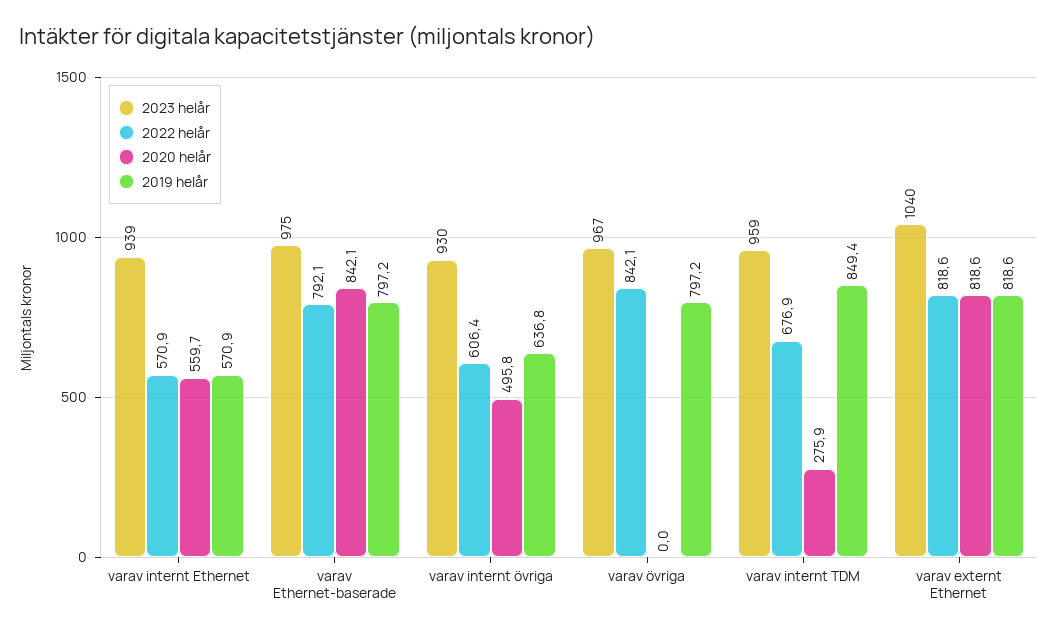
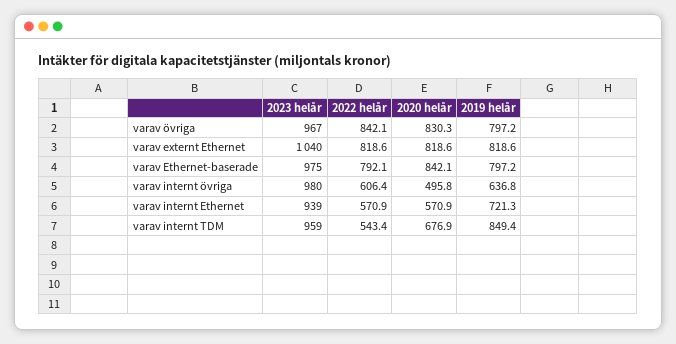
  {
    "2023 helår": {
      "varav internt Ethernet": 939,
      "varav Ethernet-baserade": 975,
-     "varav internt övriga": 930,
+     "varav internt övriga": 980,
      "varav övriga": 967,
      "varav internt TDM": 959,
      "varav externt Ethernet": 1040
    },
    "2022 helår": {
      "varav internt Ethernet": 570.9,
      "varav Ethernet-baserade": 792.1,
      "varav internt övriga": 606.4,
      "varav övriga": 842.1,
-     "varav internt TDM": 676.9,
+     "varav internt TDM": 543.4,
      "varav externt Ethernet": 818.6
    },
    "2020 helår": {
-     "varav internt Ethernet": 559.7,
+     "varav internt Ethernet": 570.9,
      "varav Ethernet-baserade": 842.1,
      "varav internt övriga": 495.8,
-     "varav övriga": 0,
+     "varav övriga": 830.3,
-     "varav internt TDM": 275.9,
+     "varav internt TDM": 676.9,
      "varav externt Ethernet": 818.6
    },
    "2019 helår": {
-     "varav internt Ethernet": 570.9,
+     "varav internt Ethernet": 721.3,
      "varav Ethernet-baserade": 797.2,
      "varav internt övriga": 636.8,
      "varav övriga": 797.2,
      "varav internt TDM": 849.4,
      "varav externt Ethernet": 818.6
    }
  }

